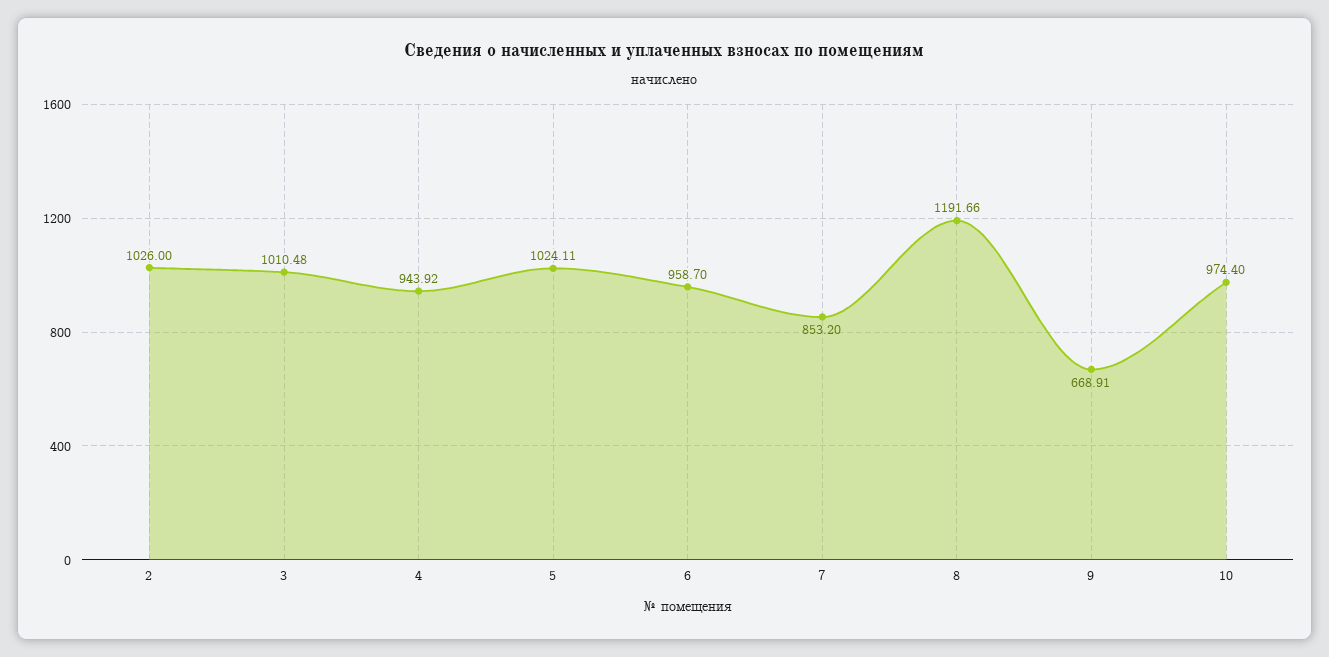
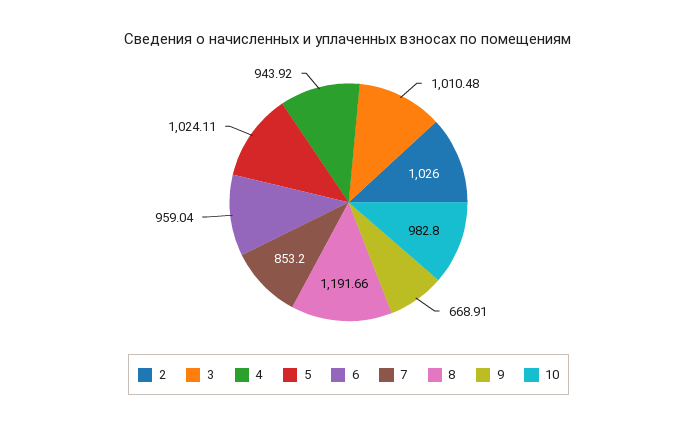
  {
    "2": 1026,
    "3": 1010.48,
    "4": 943.92,
    "5": 1024.11,
-   "6": 958.7,
+   "6": 959.04,
    "7": 853.2,
    "8": 1191.66,
    "9": 668.91,
-   "10": 974.4
+   "10": 982.8
  }

